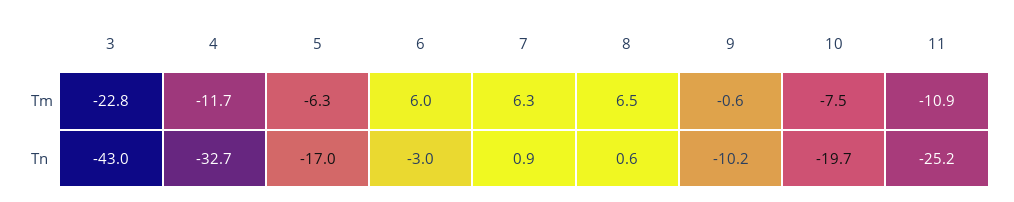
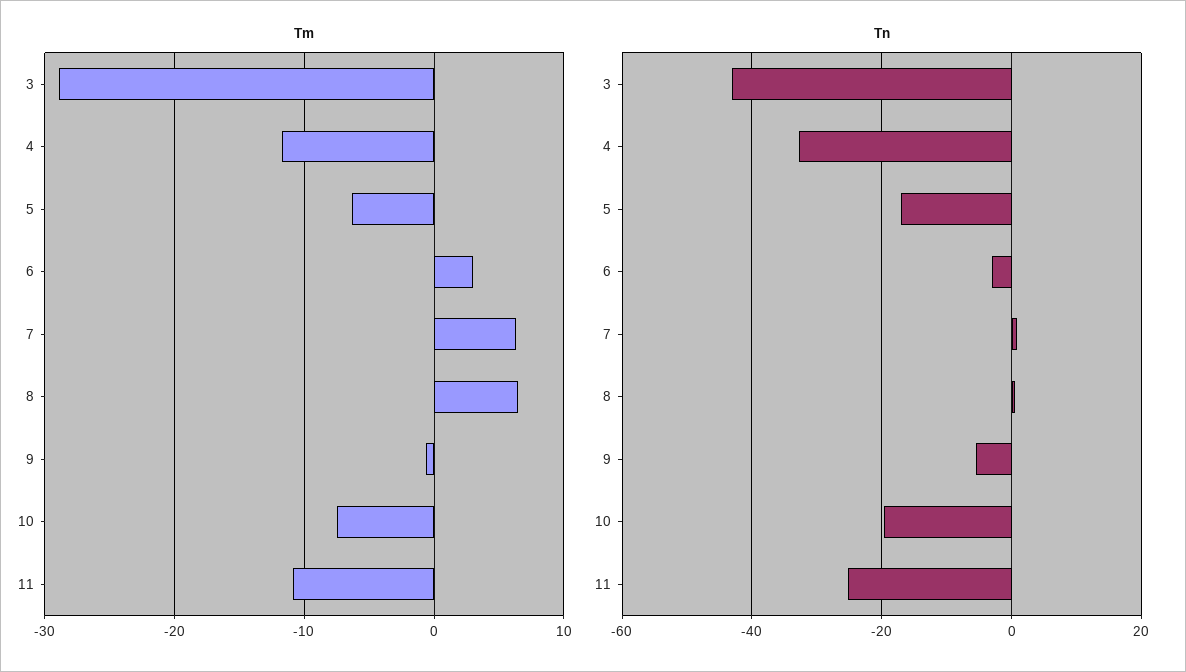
  {
    "Tm": {
-     "3": -22.8,
+     "3": -29,
      "4": -11.7,
      "5": -6.3,
-     "6": 6,
+     "6": 3,
      "7": 6.3,
      "8": 6.5,
      "9": -0.6,
      "10": -7.5,
      "11": -10.9
    },
    "Tn": {
      "3": -43,
      "4": -32.7,
      "5": -17,
      "6": -3,
      "7": 0.9,
      "8": 0.6,
-     "9": -10.2,
+     "9": -6,
      "10": -19.7,
      "11": -25.2
    }
  }

